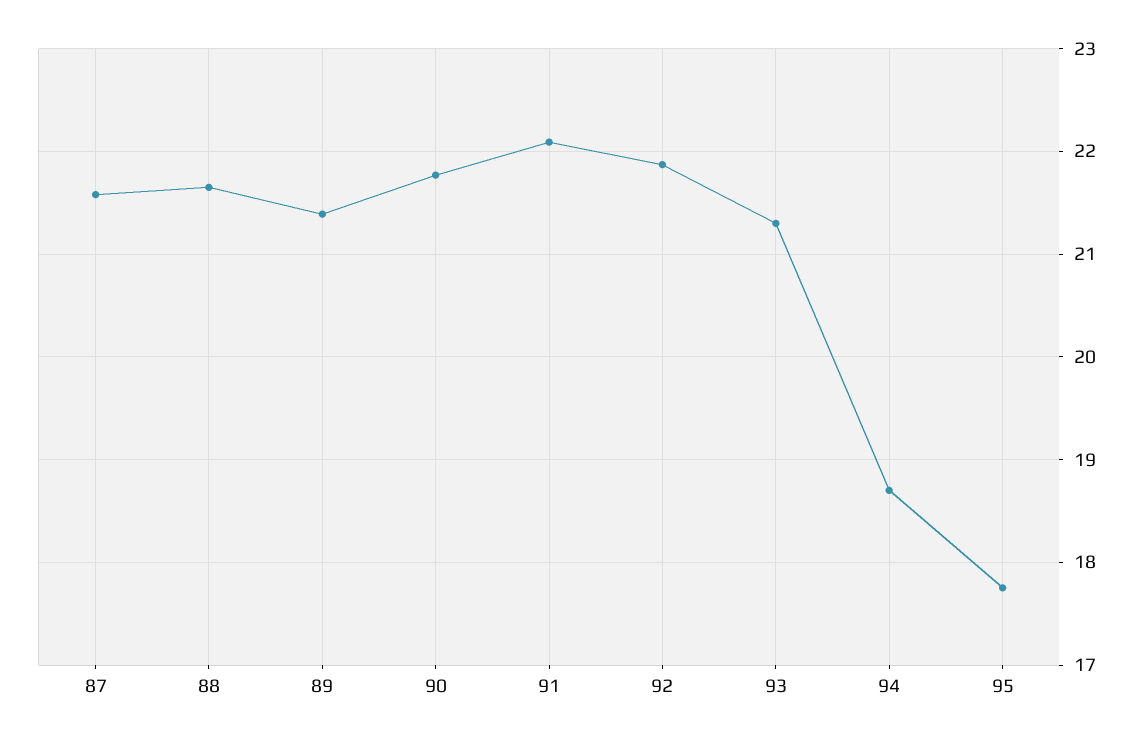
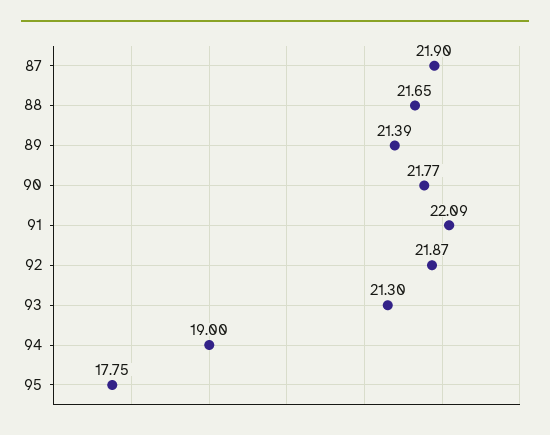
  {
-   "87": 21.6,
+   "87": 21.9,
    "88": 21.65,
    "89": 21.39,
    "90": 21.77,
    "91": 22.09,
    "92": 21.87,
    "93": 21.3,
-   "94": 18.7,
+   "94": 19,
    "95": 17.75
  }

